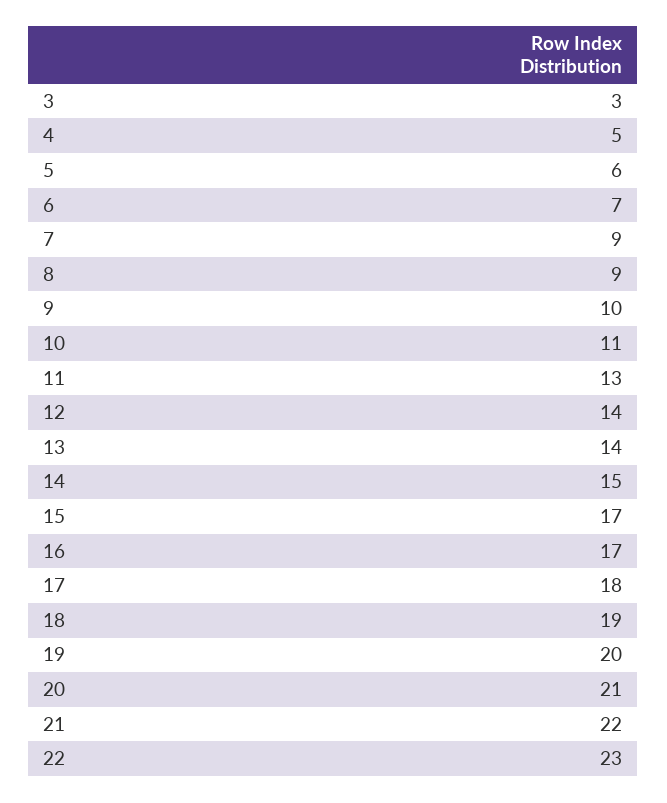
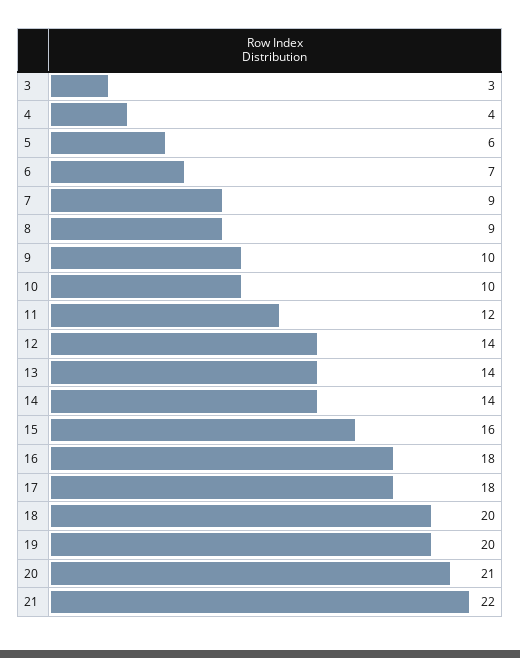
  {
    "3": 3,
-   "4": 5,
+   "4": 4,
    "5": 6,
    "6": 7,
    "7": 9,
    "8": 9,
    "9": 10,
-   "10": 11,
+   "10": 10,
-   "11": 13,
+   "11": 12,
    "12": 14,
    "13": 14,
-   "14": 15,
+   "14": 14,
-   "15": 17,
+   "15": 16,
-   "16": 17,
+   "16": 18,
    "17": 18,
-   "18": 19,
+   "18": 20,
    "19": 20,
    "20": 21,
-   "21": 22,
+   "21": 22
-   "22": 23
  }

